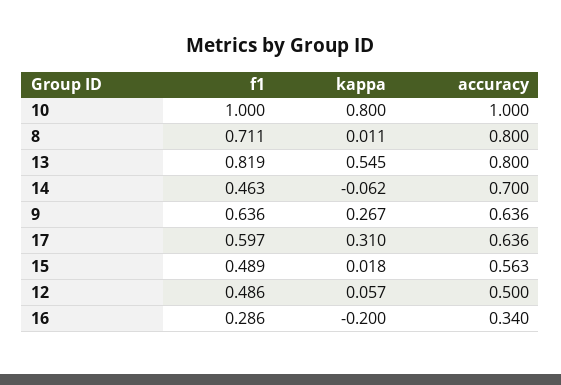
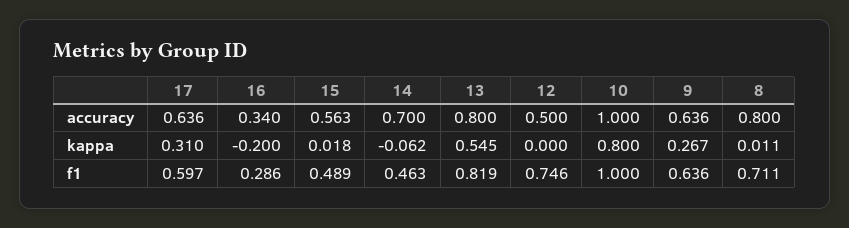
  {
    "f1": {
      "10": 1,
      "8": 0.711,
      "13": 0.819,
      "14": 0.463,
      "9": 0.636,
      "17": 0.597,
      "15": 0.489,
-     "12": 0.486,
+     "12": 0.746,
      "16": 0.286
    },
    "kappa": {
      "10": 0.8,
      "8": 0.011,
      "13": 0.545,
      "14": -0.062,
      "9": 0.267,
      "17": 0.31,
      "15": 0.018,
-     "12": 0.057,
+     "12": 0,
      "16": -0.2
    },
    "accuracy": {
      "10": 1,
      "8": 0.8,
      "13": 0.8,
      "14": 0.7,
      "9": 0.636,
      "17": 0.636,
      "15": 0.563,
      "12": 0.5,
      "16": 0.34
    }
  }

